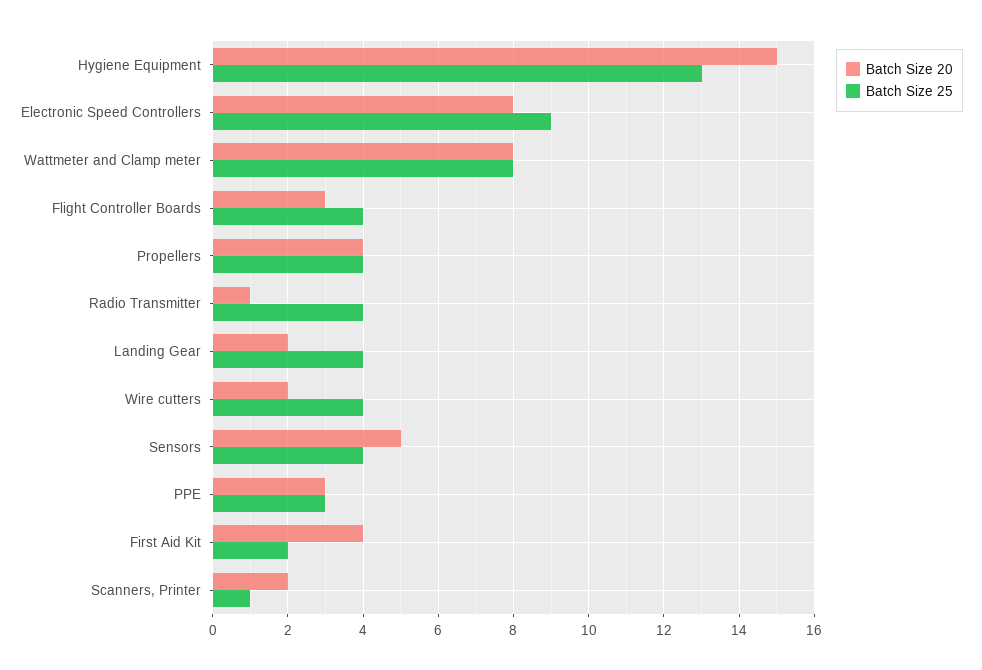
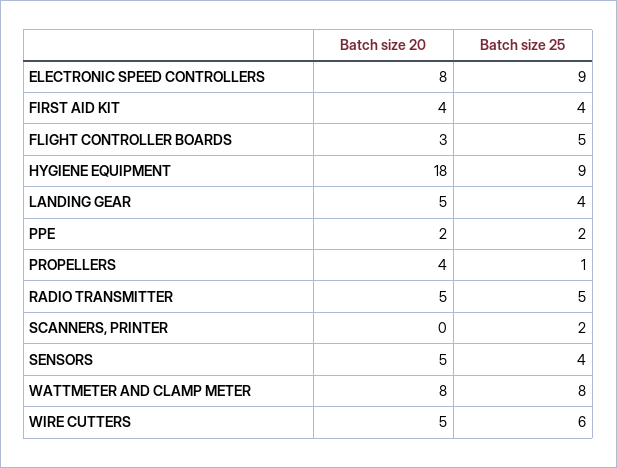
  {
    "Batch Size 20": {
-     "Hygiene Equipment": 15,
+     "Hygiene Equipment": 18,
      "Electronic Speed Controllers": 8,
      "Wattmeter and Clamp meter": 8,
      "Flight Controller Boards": 3,
      "Propellers": 4,
-     "Radio Transmitter": 1,
+     "Radio Transmitter": 5,
-     "Landing Gear": 2,
+     "Landing Gear": 5,
-     "Wire cutters": 2,
+     "Wire cutters": 5,
      "Sensors": 5,
-     "PPE": 3,
+     "PPE": 2,
      "First Aid Kit": 4,
-     "Scanners, Printer": 2
+     "Scanners, Printer": 0
    },
    "Batch Size 25": {
-     "Hygiene Equipment": 13,
+     "Hygiene Equipment": 9,
      "Electronic Speed Controllers": 9,
      "Wattmeter and Clamp meter": 8,
-     "Flight Controller Boards": 4,
+     "Flight Controller Boards": 5,
-     "Propellers": 4,
+     "Propellers": 1,
-     "Radio Transmitter": 4,
+     "Radio Transmitter": 5,
      "Landing Gear": 4,
-     "Wire cutters": 4,
+     "Wire cutters": 6,
      "Sensors": 4,
-     "PPE": 3,
+     "PPE": 2,
-     "First Aid Kit": 2,
+     "First Aid Kit": 4,
-     "Scanners, Printer": 1
+     "Scanners, Printer": 2
    }
  }

